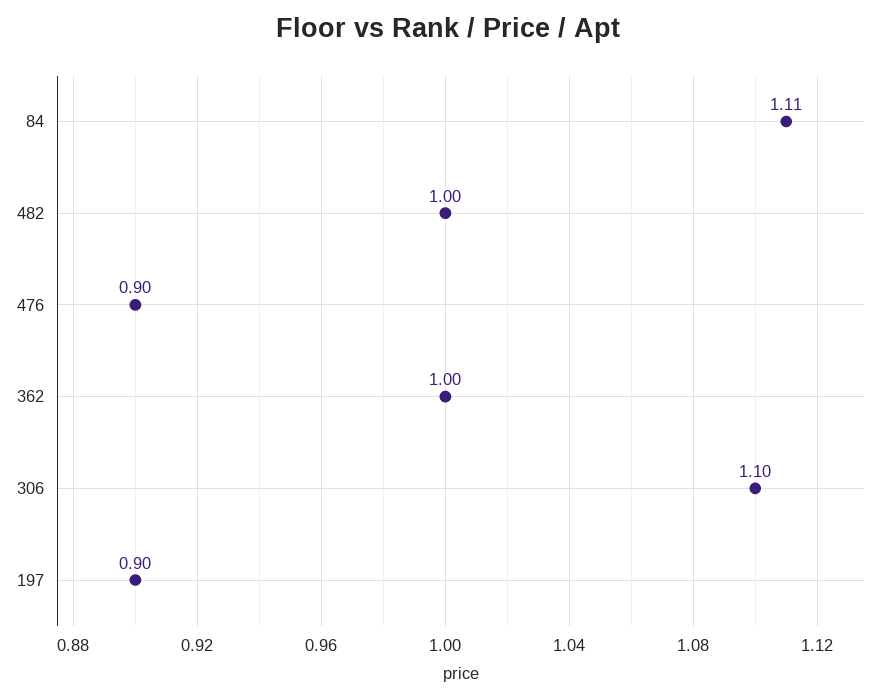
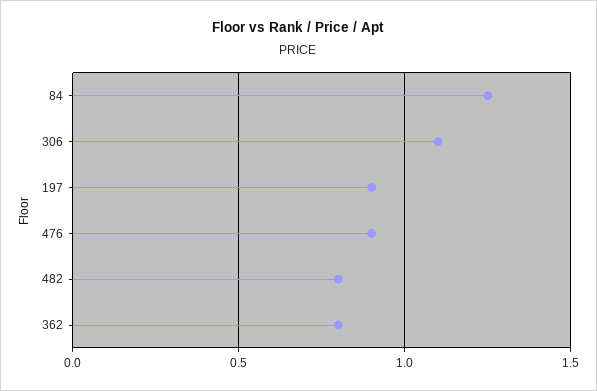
  {
-   "84": 1.11,
+   "84": 1.25,
-   "482": 1,
+   "482": 0.8,
    "476": 0.9,
-   "362": 1,
+   "362": 0.8,
    "306": 1.1,
    "197": 0.9
  }

